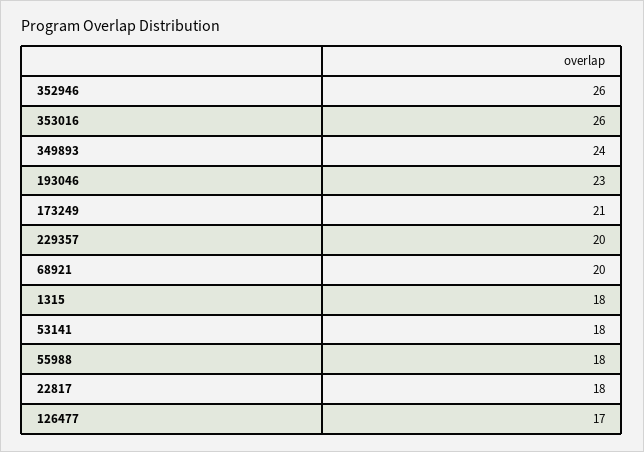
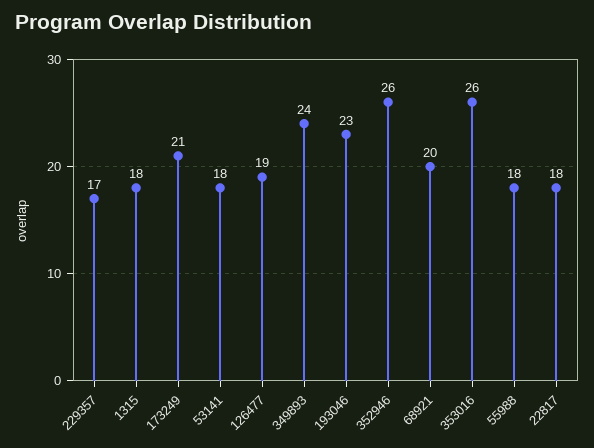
  {
    "352946": 26,
    "353016": 26,
    "349893": 24,
    "193046": 23,
    "173249": 21,
-   "229357": 20,
+   "229357": 17,
    "68921": 20,
    "1315": 18,
    "53141": 18,
    "55988": 18,
    "22817": 18,
-   "126477": 17
+   "126477": 19
  }

